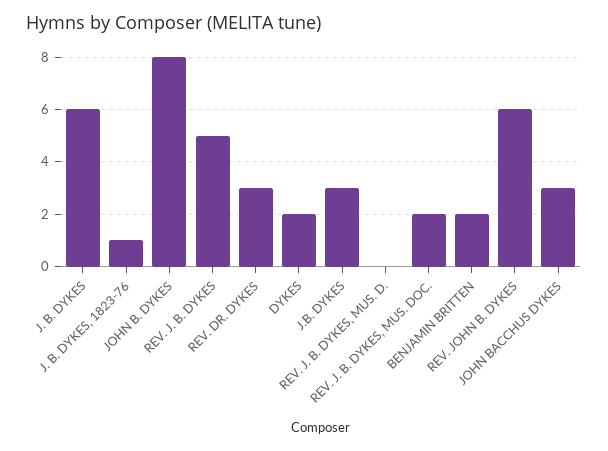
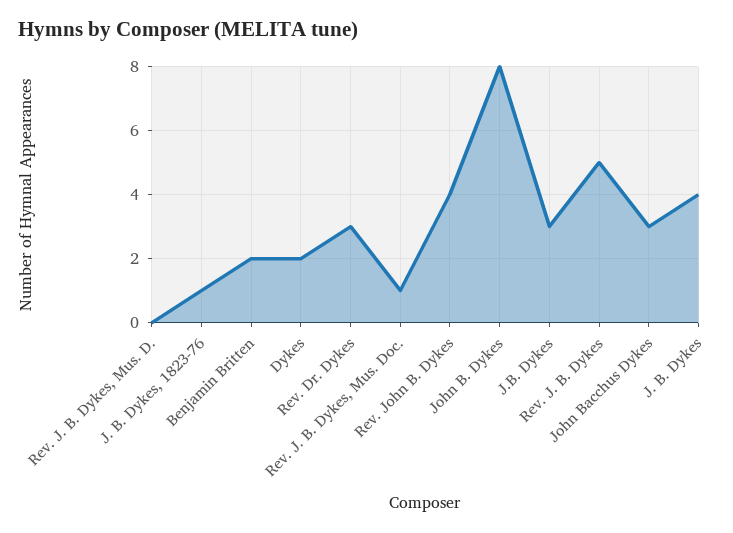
  {
-   "J. B. DYKES": 6,
+   "J. B. DYKES": 4,
    "J. B. DYKES, 1823-76": 1,
    "JOHN B. DYKES": 8,
    "REV. J. B. DYKES": 5,
    "REV. DR. DYKES": 3,
    "DYKES": 2,
    "J.B. DYKES": 3,
    "REV. J. B. DYKES, MUS. D.": 0,
-   "REV. J. B. DYKES, MUS. DOC.": 2,
+   "REV. J. B. DYKES, MUS. DOC.": 1,
    "BENJAMIN BRITTEN": 2,
-   "REV. JOHN B. DYKES": 6,
+   "REV. JOHN B. DYKES": 4,
    "JOHN BACCHUS DYKES": 3
  }

